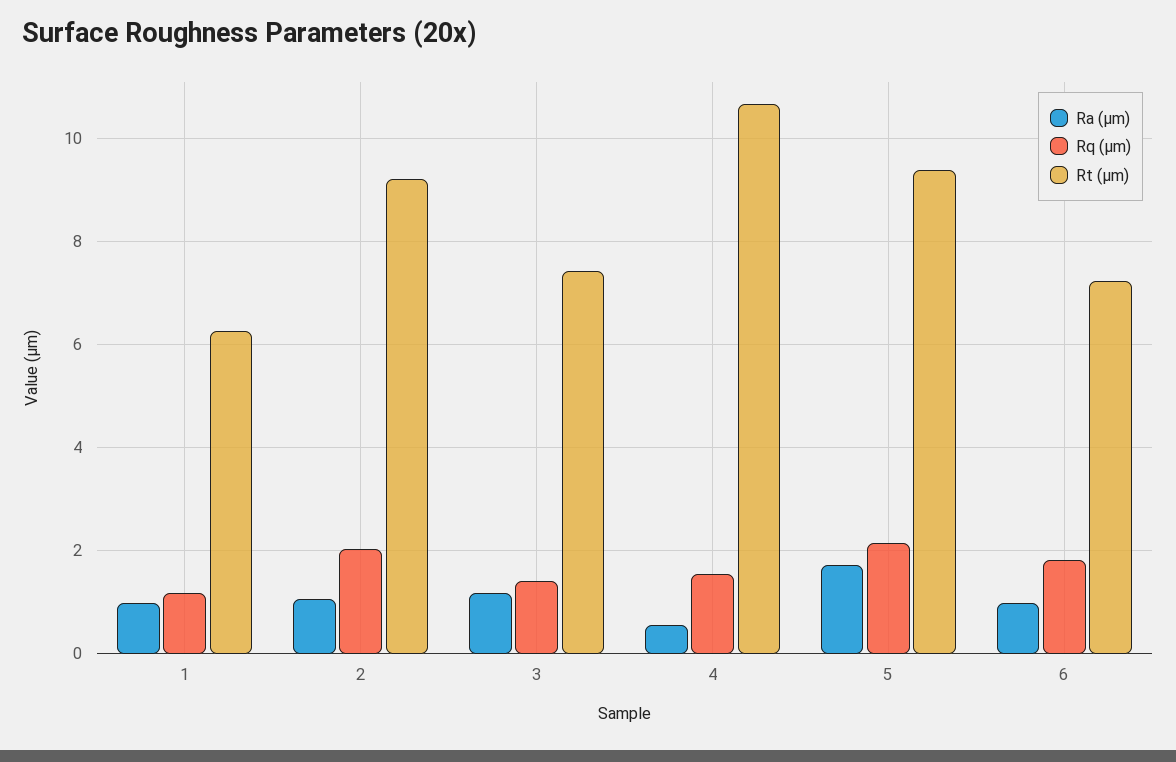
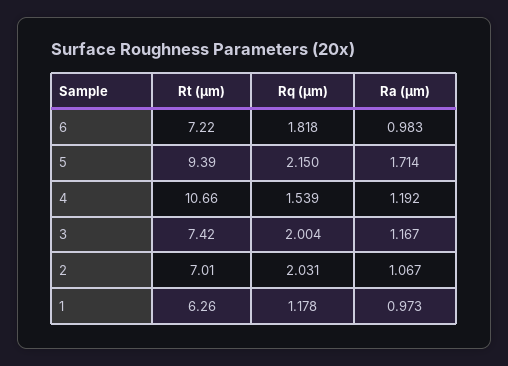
  {
    "Ra (µm)": {
      "1": 0.973,
      "2": 1.067,
      "3": 1.167,
-     "4": 0.6,
+     "4": 1.192,
      "5": 1.714,
      "6": 0.983
    },
    "Rq (µm)": {
      "1": 1.178,
      "2": 2.031,
-     "3": 1.4,
+     "3": 2.004,
      "4": 1.539,
      "5": 2.15,
      "6": 1.818
    },
    "Rt (µm)": {
      "1": 6.26,
-     "2": 9.2,
+     "2": 7.01,
      "3": 7.42,
      "4": 10.66,
      "5": 9.39,
      "6": 7.22
    }
  }

